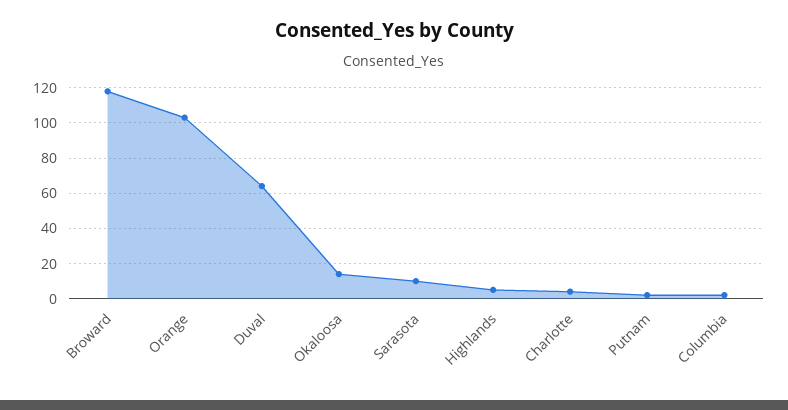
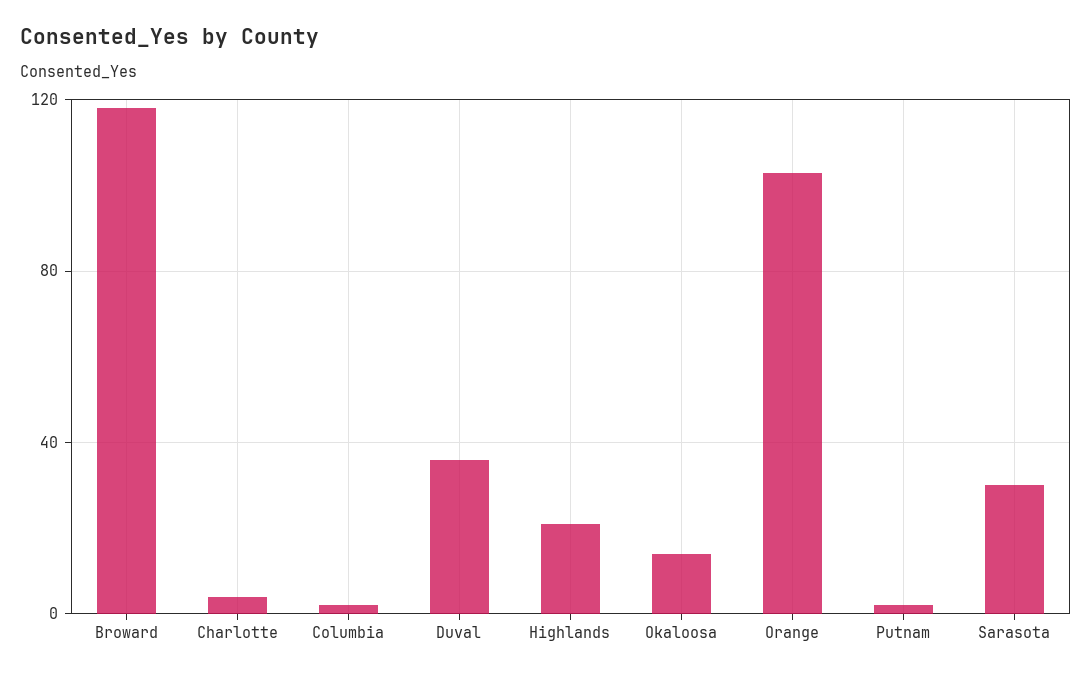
  {
    "Broward": 120,
    "Orange": 105,
-   "Duval": 65,
+   "Duval": 35,
    "Okaloosa": 15,
-   "Sarasota": 10,
+   "Sarasota": 30,
-   "Highlands": 5,
+   "Highlands": 20,
    "Charlotte": 5,
    "Putnam": 0,
    "Columbia": 0
  }

